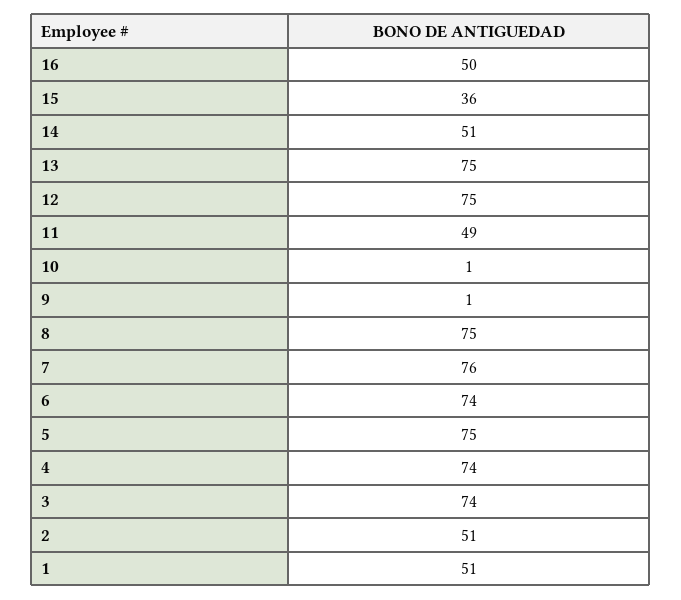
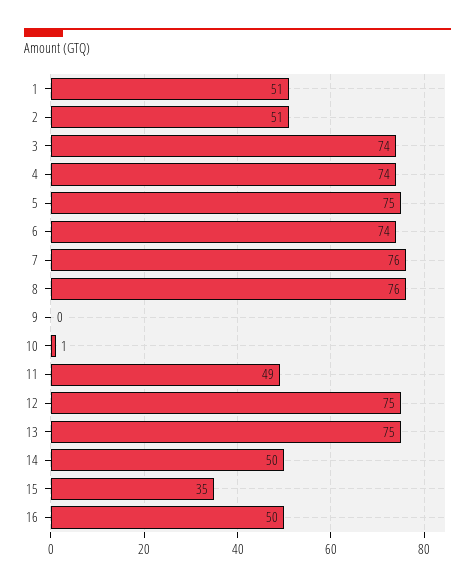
  {
    "16": 50,
-   "15": 36,
+   "15": 35,
-   "14": 51,
+   "14": 50,
    "13": 75,
    "12": 75,
    "11": 49,
    "10": 1,
-   "9": 1,
+   "9": 0,
-   "8": 75,
+   "8": 76,
    "7": 76,
    "6": 74,
    "5": 75,
    "4": 74,
    "3": 74,
    "2": 51,
    "1": 51
  }

